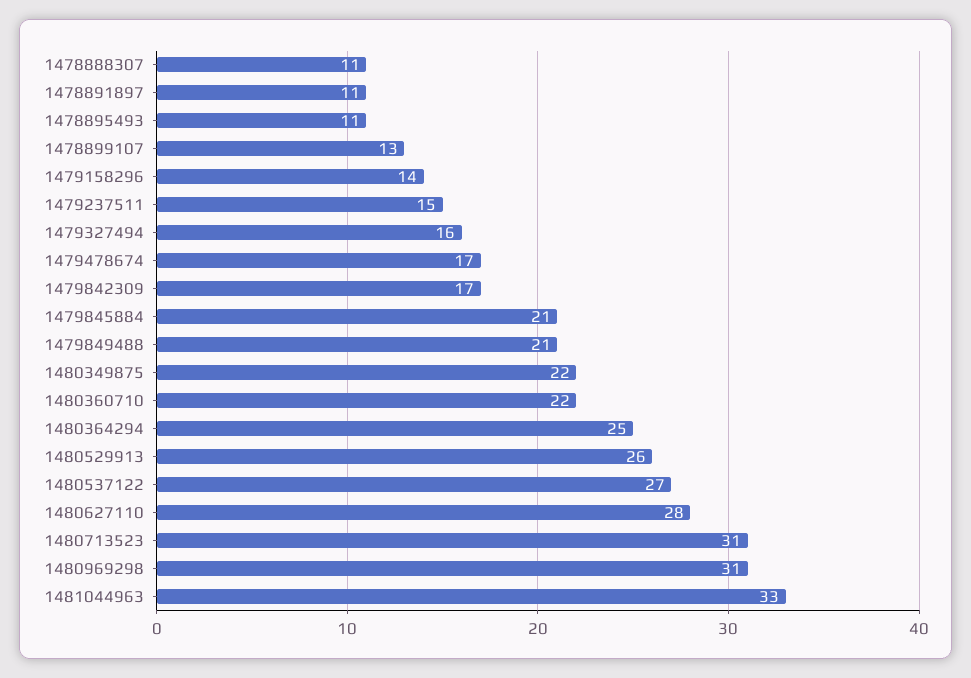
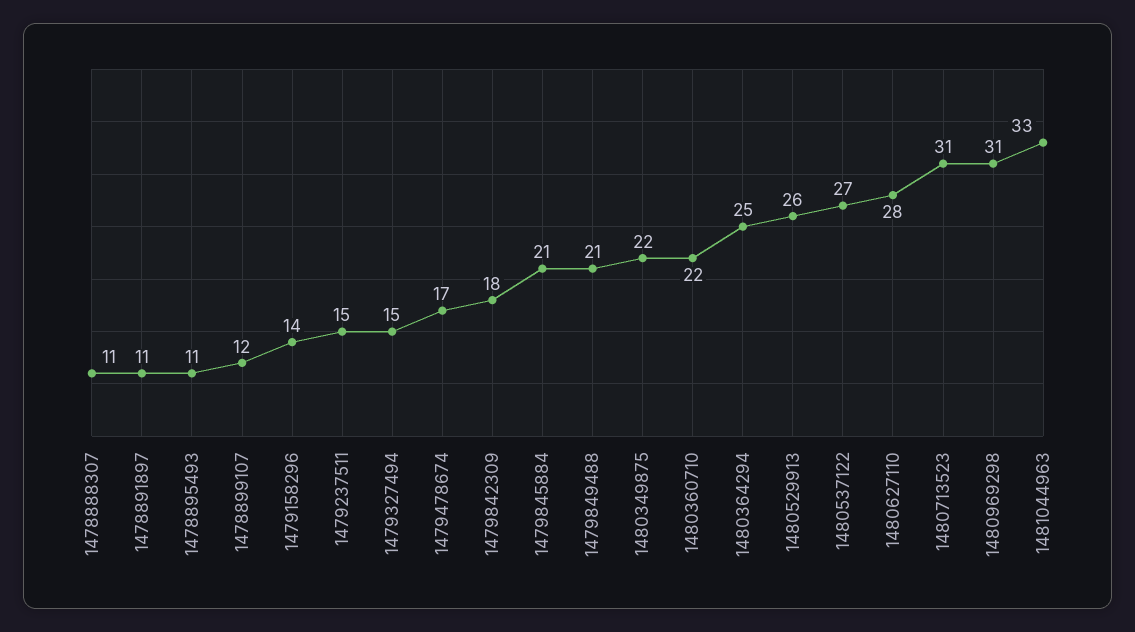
  {
    "1478888307": 11,
    "1478891897": 11,
    "1478895493": 11,
-   "1478899107": 13,
+   "1478899107": 12,
    "1479158296": 14,
    "1479237511": 15,
-   "1479327494": 16,
+   "1479327494": 15,
    "1479478674": 17,
-   "1479842309": 17,
+   "1479842309": 18,
    "1479845884": 21,
    "1479849488": 21,
    "1480349875": 22,
    "1480360710": 22,
    "1480364294": 25,
    "1480529913": 26,
    "1480537122": 27,
    "1480627110": 28,
    "1480713523": 31,
    "1480969298": 31,
    "1481044963": 33
  }

